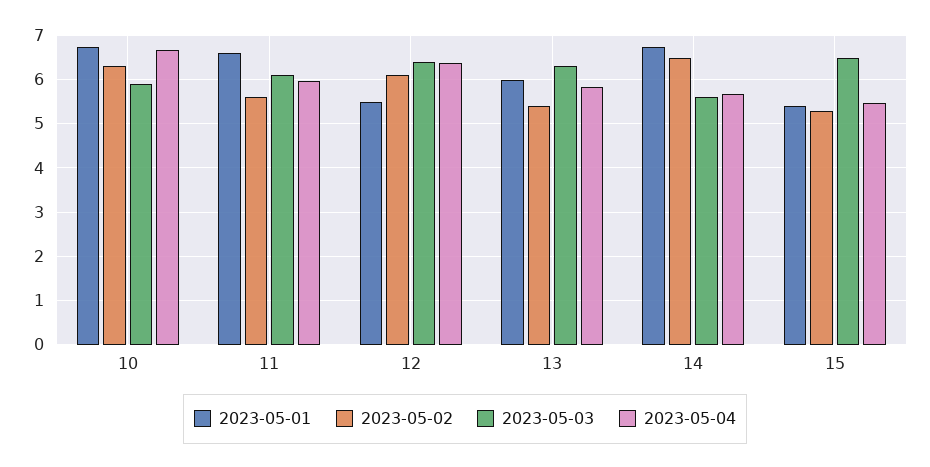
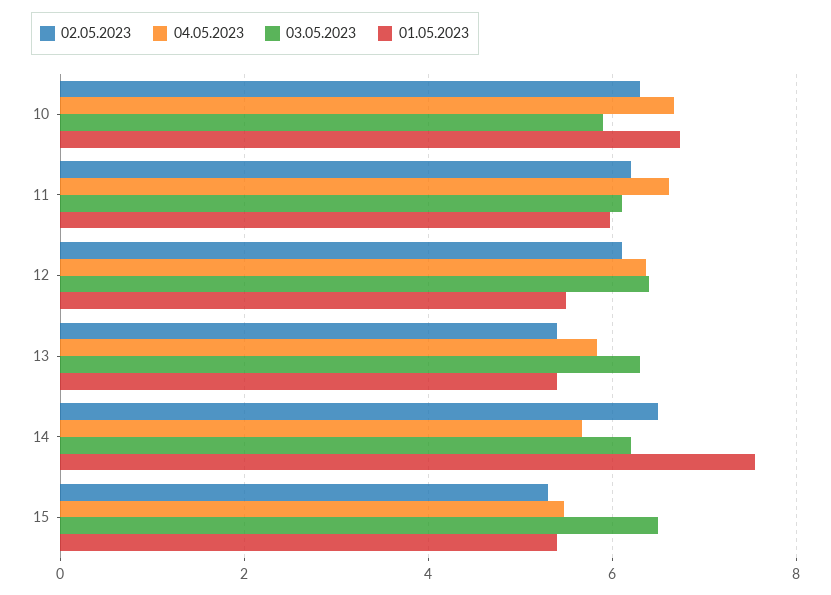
  {
    "2023-05-01": {
      "10": 6.8,
-     "11": 6.6,
+     "11": 6,
      "12": 5.6,
-     "13": 6,
+     "13": 5.4,
-     "14": 6.8,
+     "14": 7.6,
      "15": 5.4
    },
    "2023-05-02": {
      "10": 6.4,
-     "11": 5.6,
+     "11": 6.2,
      "12": 6.2,
      "13": 5.4,
      "14": 6.6,
      "15": 5.4
    },
    "2023-05-03": {
      "10": 6,
      "11": 6.2,
      "12": 6.4,
      "13": 6.4,
-     "14": 5.6,
+     "14": 6.2,
      "15": 6.6
    },
    "2023-05-04": {
      "10": 6.6,
-     "11": 6,
+     "11": 6.6,
      "12": 6.4,
      "13": 5.8,
      "14": 5.6,
      "15": 5.4
    }
  }

